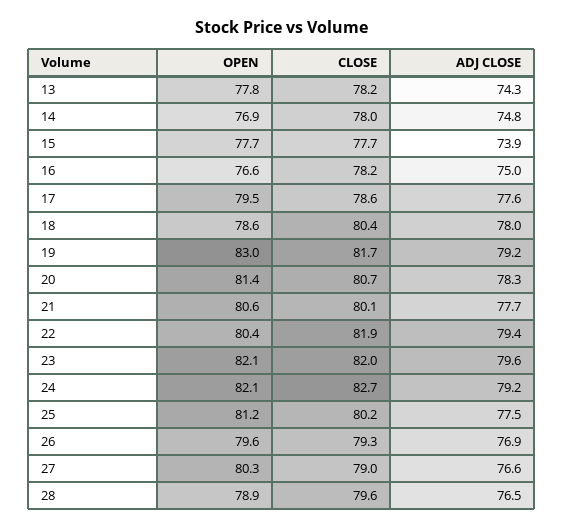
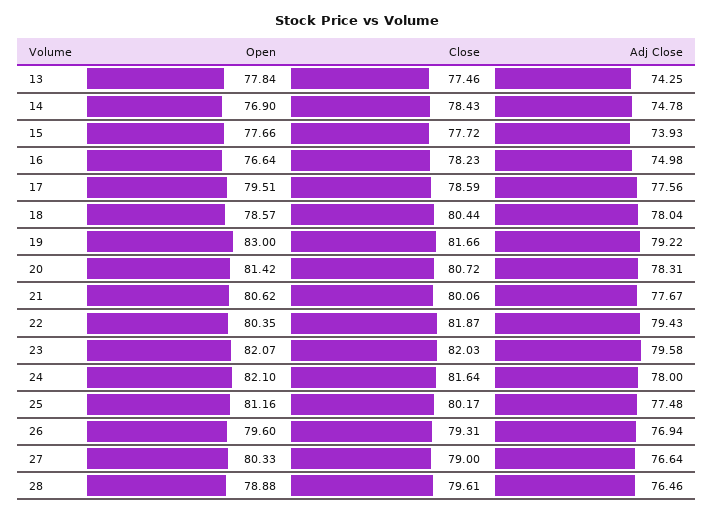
  {
    "OPEN": {
      "13": 77.84,
      "14": 76.9,
      "15": 77.66,
      "16": 76.64,
      "17": 79.51,
      "18": 78.57,
      "19": 83,
      "20": 81.42,
      "21": 80.62,
      "22": 80.35,
      "23": 82.07,
      "24": 82.1,
      "25": 81.16,
      "26": 79.6,
      "27": 80.33,
      "28": 78.88
    },
    "CLOSE": {
-     "13": 78.2,
+     "13": 77.46,
-     "14": 78,
+     "14": 78.43,
      "15": 77.72,
      "16": 78.23,
      "17": 78.59,
      "18": 80.44,
      "19": 81.66,
      "20": 80.72,
      "21": 80.06,
      "22": 81.87,
      "23": 82.03,
-     "24": 82.7,
+     "24": 81.64,
      "25": 80.17,
      "26": 79.31,
      "27": 79,
      "28": 79.61
    },
    "ADJ CLOSE": {
      "13": 74.25,
      "14": 74.78,
      "15": 73.93,
      "16": 74.98,
      "17": 77.56,
      "18": 78.04,
      "19": 79.22,
      "20": 78.31,
      "21": 77.67,
      "22": 79.43,
      "23": 79.58,
-     "24": 79.2,
+     "24": 78,
      "25": 77.48,
      "26": 76.94,
      "27": 76.64,
      "28": 76.46
    }
  }

